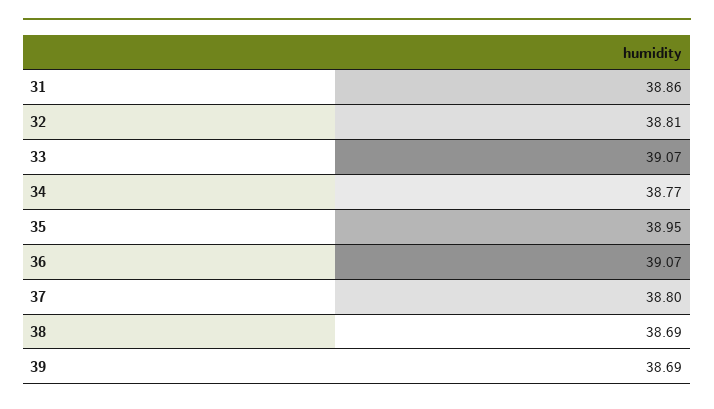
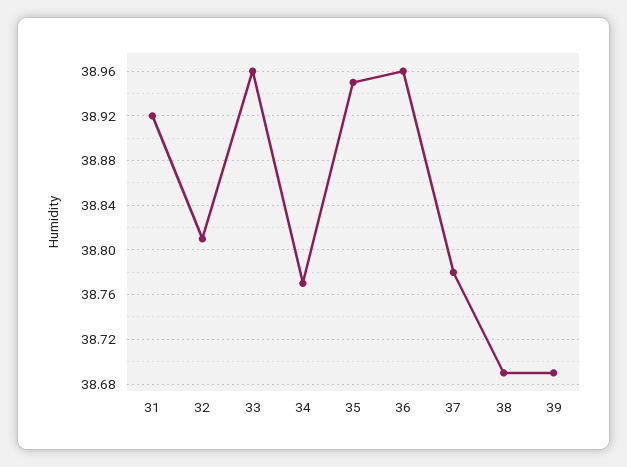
  {
-   "31": 38.86,
+   "31": 38.92,
    "32": 38.81,
-   "33": 39.07,
+   "33": 38.96,
    "34": 38.77,
    "35": 38.95,
-   "36": 39.07,
+   "36": 38.96,
-   "37": 38.8,
+   "37": 38.78,
    "38": 38.69,
    "39": 38.69
  }

